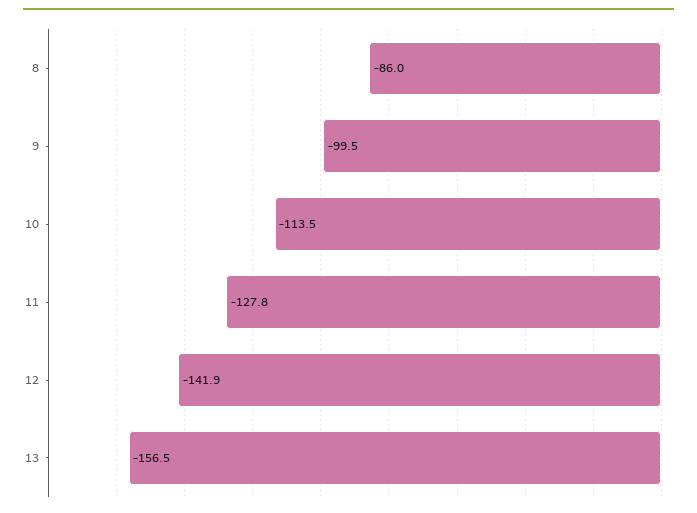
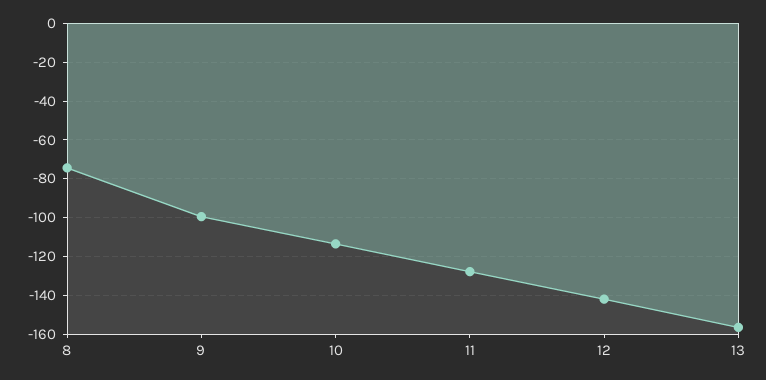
  {
-   "8": -86,
+   "8": -75,
    "9": -99.5,
    "10": -113.5,
    "11": -127.8,
    "12": -141.9,
    "13": -156.5
  }

